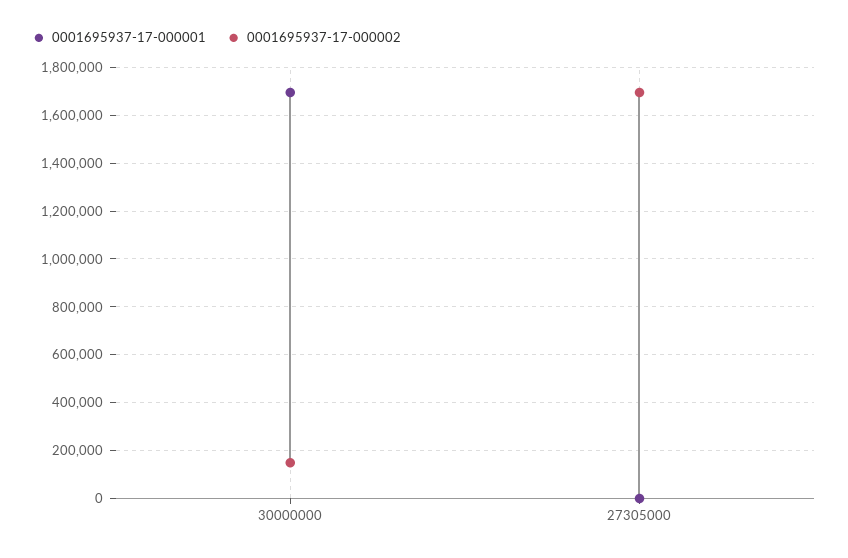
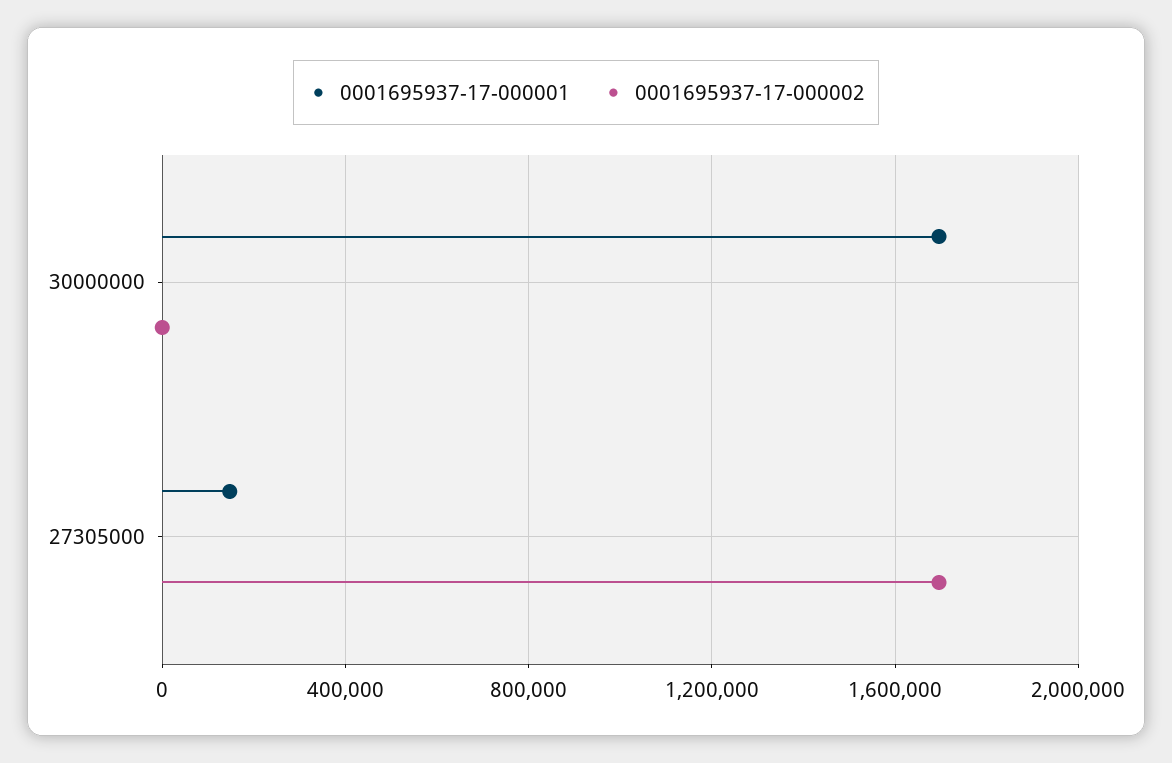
  {
    "0001695937-17-000001": {
      "30000000": 1700000,
-     "27305000": 0
+     "27305000": 150000
    },
    "0001695937-17-000002": {
-     "30000000": 150000,
+     "30000000": 0,
      "27305000": 1700000
    }
  }

